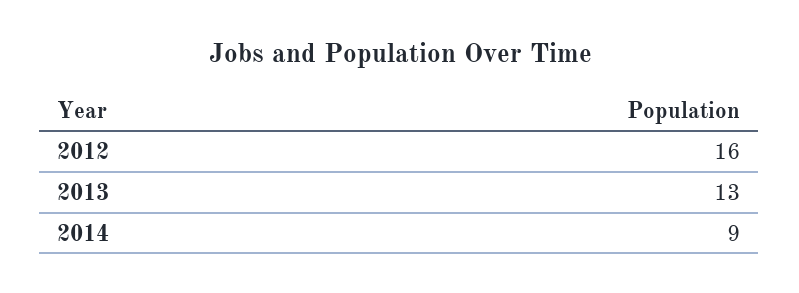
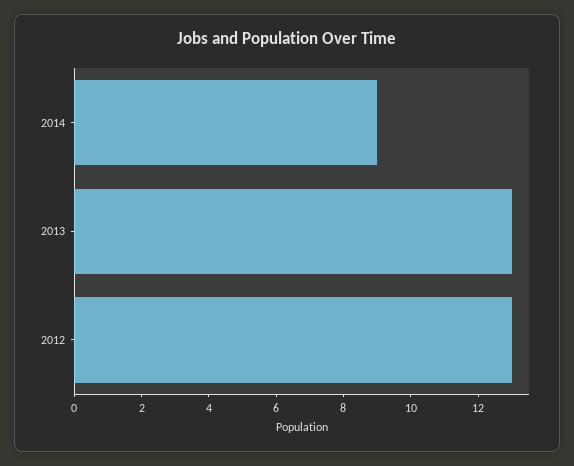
  {
-   "2012": 16,
+   "2012": 13,
    "2013": 13,
    "2014": 9
  }

